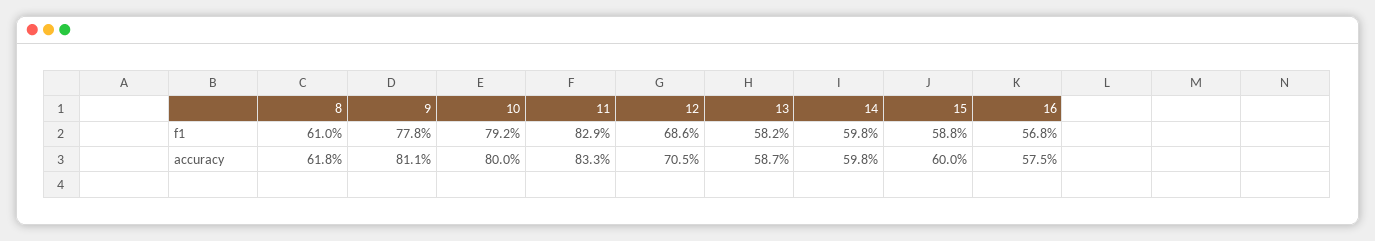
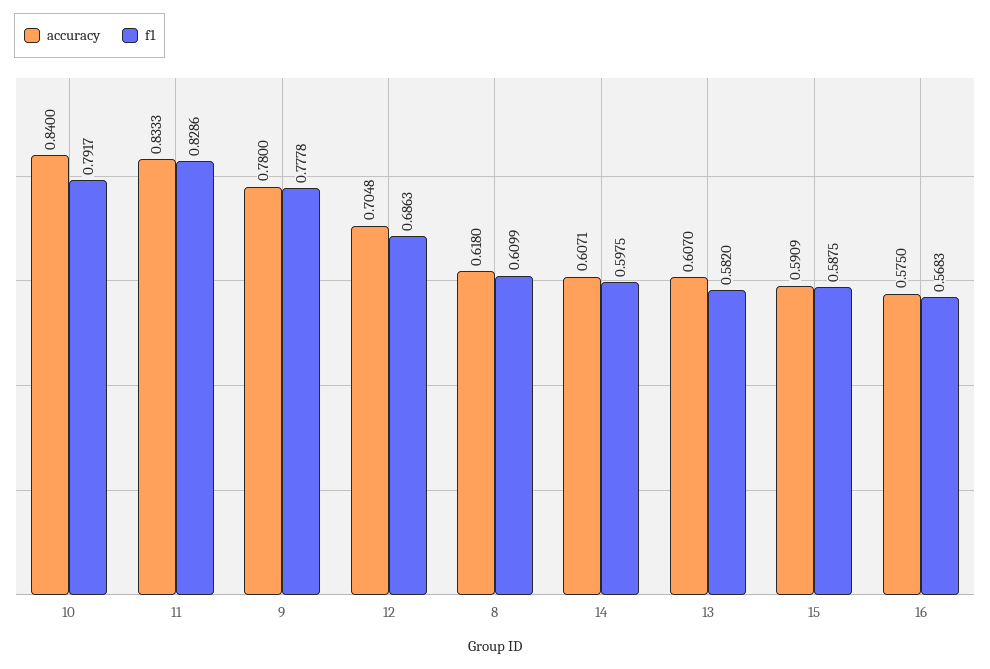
  {
    "f1": {
      "8": 0.6099,
      "9": 0.7778,
      "10": 0.7917,
      "11": 0.8286,
      "12": 0.6863,
      "13": 0.582,
      "14": 0.5975,
      "15": 0.5875,
      "16": 0.5683
    },
    "accuracy": {
      "8": 0.618,
-     "9": 0.811,
+     "9": 0.78,
-     "10": 0.8,
+     "10": 0.84,
      "11": 0.8333,
      "12": 0.7048,
-     "13": 0.587,
+     "13": 0.607,
-     "14": 0.598,
+     "14": 0.6071,
-     "15": 0.6,
+     "15": 0.5909,
      "16": 0.575
    }
  }

